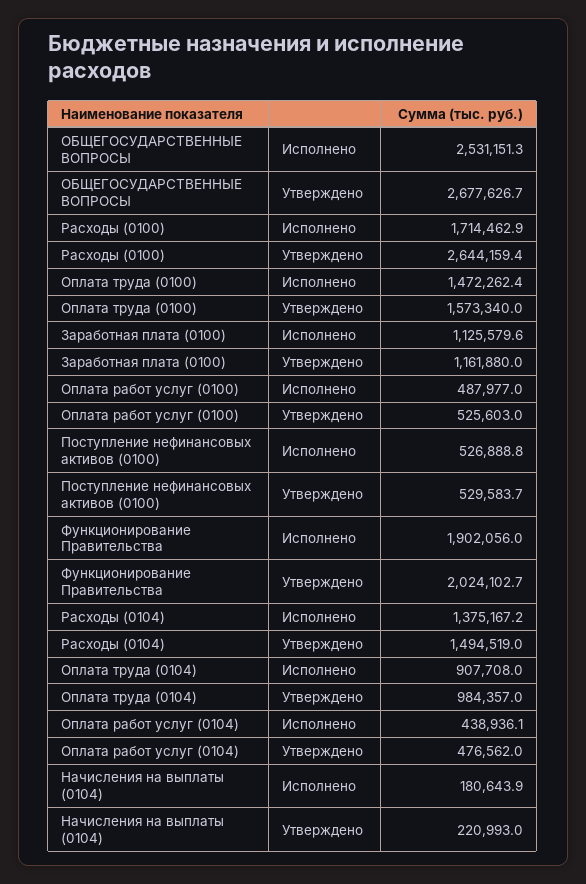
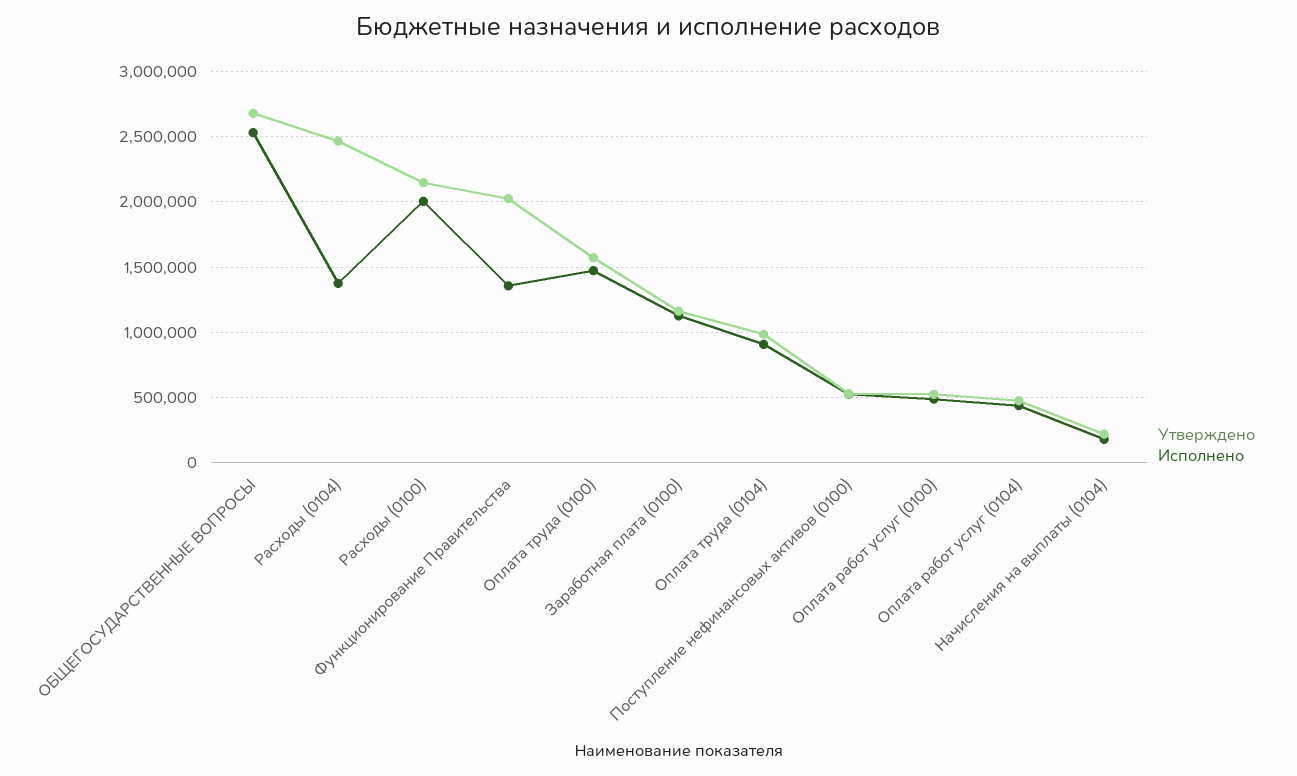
  {
    "Исполнено": {
      "ОБЩЕГОСУДАРСТВЕННЫЕ ВОПРОСЫ": 2531151.3,
-     "Расходы (0100)": 1714462.9,
+     "Расходы (0100)": 2000000,
      "Оплата труда (0100)": 1472262.4,
      "Заработная плата (0100)": 1125579.6,
      "Оплата работ услуг (0100)": 487977,
      "Поступление нефинансовых активов (0100)": 526888.8,
-     "Функционирование Правительства": 1902056,
+     "Функционирование Правительства": 1350000,
      "Расходы (0104)": 1375167.2,
      "Оплата труда (0104)": 907708,
      "Оплата работ услуг (0104)": 438936.1,
      "Начисления на выплаты (0104)": 180643.9
    },
    "Утверждено": {
      "ОБЩЕГОСУДАРСТВЕННЫЕ ВОПРОСЫ": 2677626.7,
-     "Расходы (0100)": 2644159.4,
+     "Расходы (0100)": 2150000,
      "Оплата труда (0100)": 1573340,
      "Заработная плата (0100)": 1161880,
      "Оплата работ услуг (0100)": 525603,
      "Поступление нефинансовых активов (0100)": 529583.7,
      "Функционирование Правительства": 2024102.7,
-     "Расходы (0104)": 1494519,
+     "Расходы (0104)": 2450000,
      "Оплата труда (0104)": 984357,
      "Оплата работ услуг (0104)": 476562,
      "Начисления на выплаты (0104)": 220993
    }
  }

